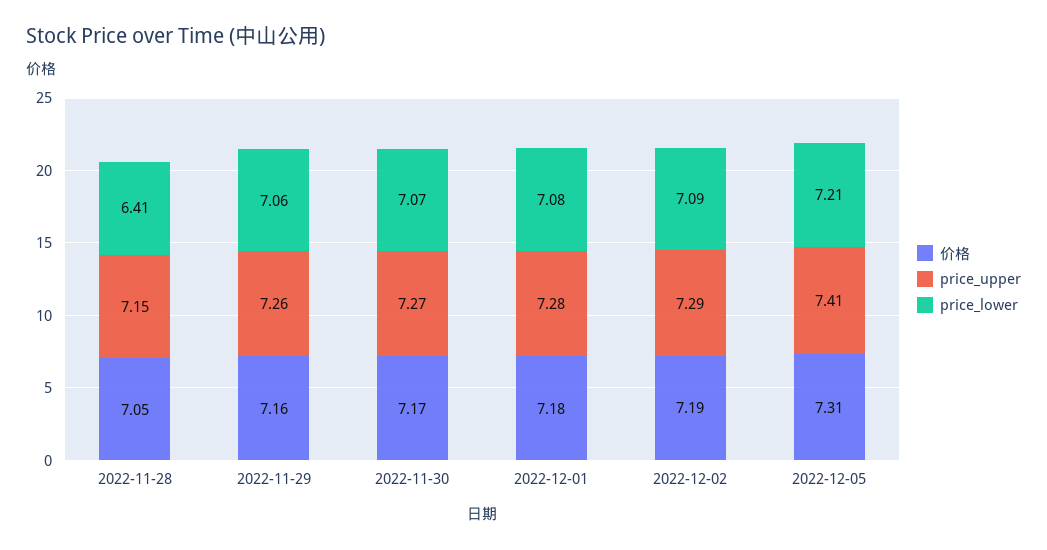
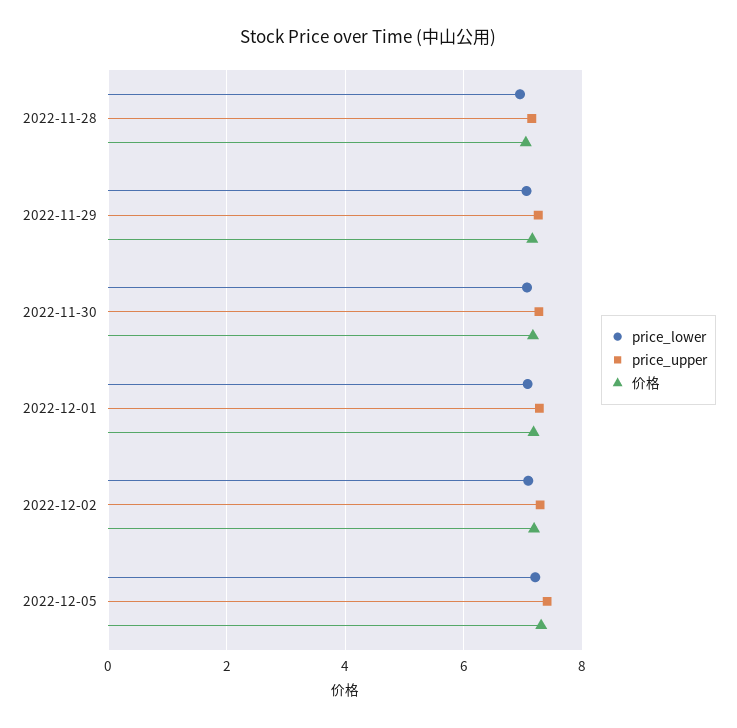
  {
    "价格": {
      "2022-11-28": 7.05,
      "2022-11-29": 7.16,
      "2022-11-30": 7.17,
      "2022-12-01": 7.18,
      "2022-12-02": 7.19,
      "2022-12-05": 7.31
    },
    "price_upper": {
      "2022-11-28": 7.15,
      "2022-11-29": 7.26,
      "2022-11-30": 7.27,
      "2022-12-01": 7.28,
      "2022-12-02": 7.29,
      "2022-12-05": 7.41
    },
    "price_lower": {
-     "2022-11-28": 6.41,
+     "2022-11-28": 7,
      "2022-11-29": 7.06,
      "2022-11-30": 7.07,
      "2022-12-01": 7.08,
      "2022-12-02": 7.09,
      "2022-12-05": 7.21
    }
  }

